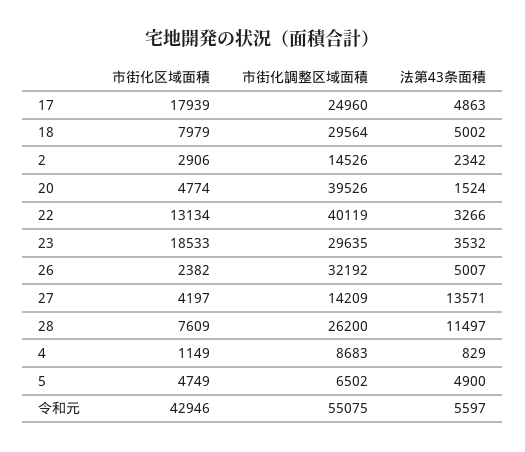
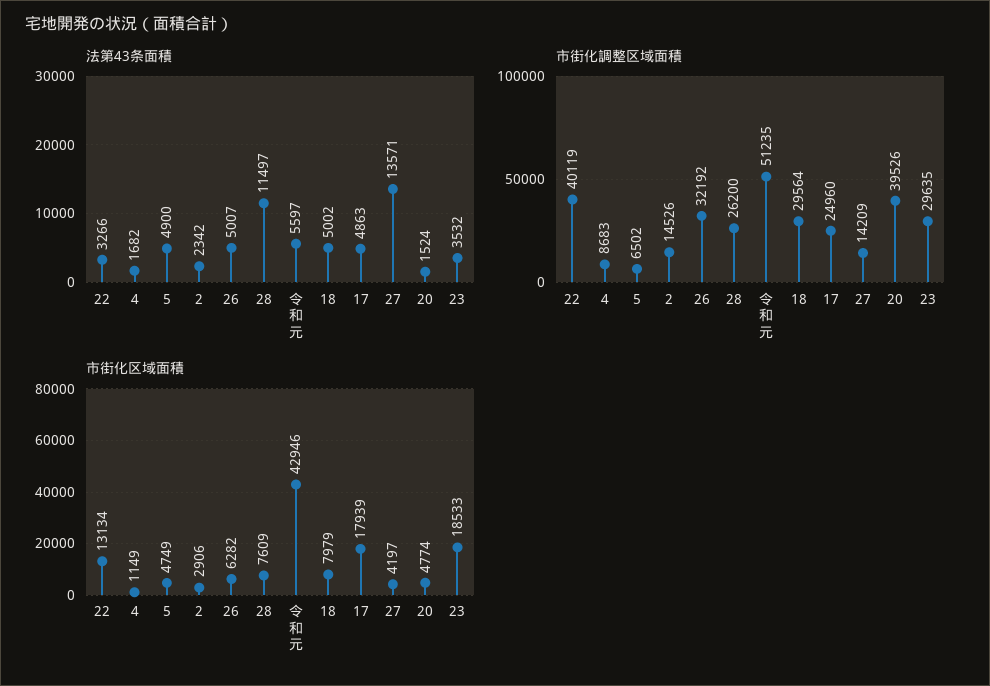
  {
    "市街化区域面積": {
      "17": 17939,
      "18": 7979,
      "2": 2906,
      "20": 4774,
      "22": 13134,
      "23": 18533,
-     "26": 2382,
+     "26": 6282,
      "27": 4197,
      "28": 7609,
      "4": 1149,
      "5": 4749,
      "令和元": 42946
    },
    "市街化調整区域面積": {
      "17": 24960,
      "18": 29564,
      "2": 14526,
      "20": 39526,
      "22": 40119,
      "23": 29635,
      "26": 32192,
      "27": 14209,
      "28": 26200,
      "4": 8683,
      "5": 6502,
-     "令和元": 55075
+     "令和元": 51235
    },
    "法第43条面積": {
      "17": 4863,
      "18": 5002,
      "2": 2342,
      "20": 1524,
      "22": 3266,
      "23": 3532,
      "26": 5007,
      "27": 13571,
      "28": 11497,
-     "4": 829,
+     "4": 1682,
      "5": 4900,
      "令和元": 5597
    }
  }

